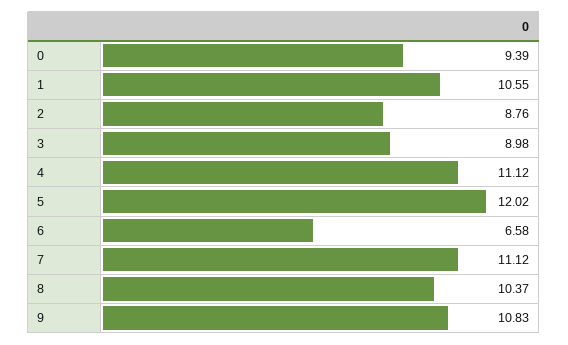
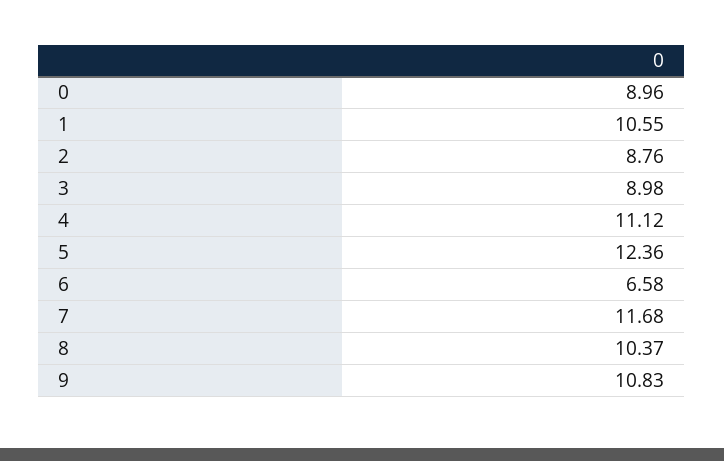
  {
-   "0": 9.39,
+   "0": 8.96,
    "1": 10.55,
    "2": 8.76,
    "3": 8.98,
    "4": 11.12,
-   "5": 12.02,
+   "5": 12.36,
    "6": 6.58,
-   "7": 11.12,
+   "7": 11.68,
    "8": 10.37,
    "9": 10.83
  }

